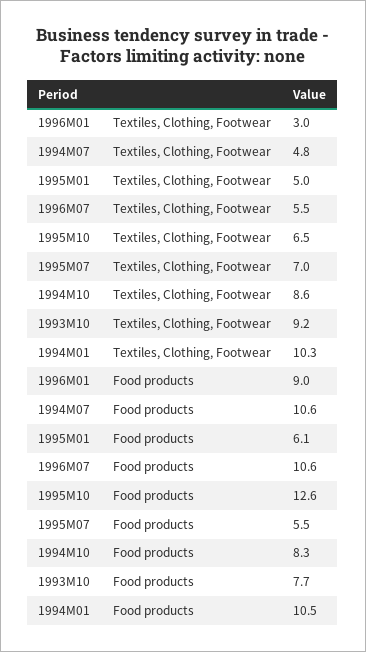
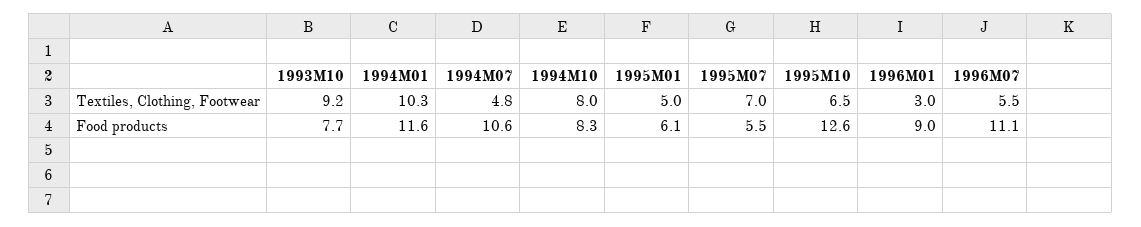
  {
    "1996M01": {
      "Textiles, Clothing, Footwear": 3,
      "Food products": 9
    },
    "1994M07": {
      "Textiles, Clothing, Footwear": 4.8,
      "Food products": 10.6
    },
    "1995M01": {
      "Textiles, Clothing, Footwear": 5,
      "Food products": 6.1
    },
    "1996M07": {
      "Textiles, Clothing, Footwear": 5.5,
-     "Food products": 10.6
+     "Food products": 11.1
    },
    "1995M10": {
      "Textiles, Clothing, Footwear": 6.5,
      "Food products": 12.6
    },
    "1995M07": {
      "Textiles, Clothing, Footwear": 7,
      "Food products": 5.5
    },
    "1994M10": {
-     "Textiles, Clothing, Footwear": 8.6,
+     "Textiles, Clothing, Footwear": 8,
      "Food products": 8.3
    },
    "1993M10": {
      "Textiles, Clothing, Footwear": 9.2,
      "Food products": 7.7
    },
    "1994M01": {
      "Textiles, Clothing, Footwear": 10.3,
-     "Food products": 10.5
+     "Food products": 11.6
    }
  }

